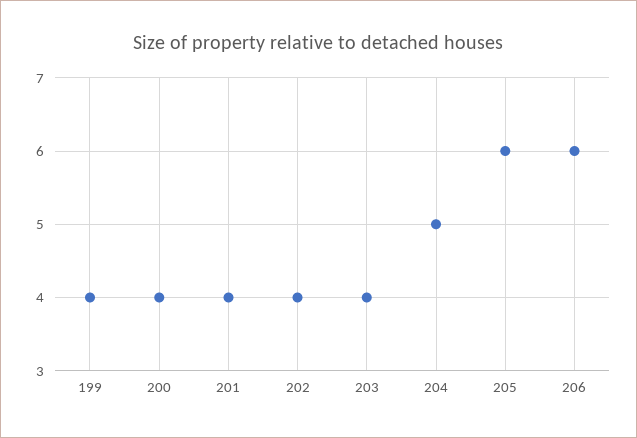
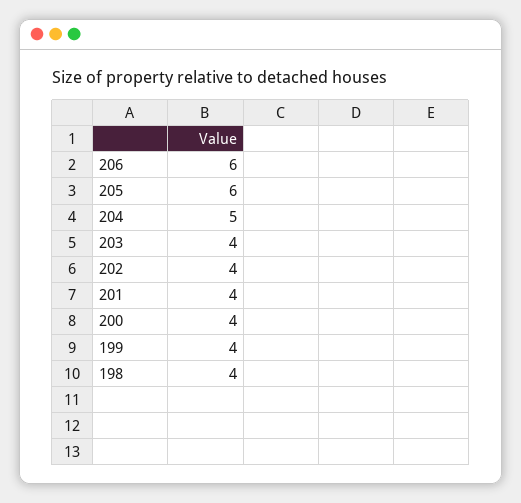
  {
    "199": 4,
    "200": 4,
    "201": 4,
    "202": 4,
    "203": 4,
    "204": 5,
    "205": 6,
-   "206": 6
+   "206": 6,
+   "198": 4
  }

